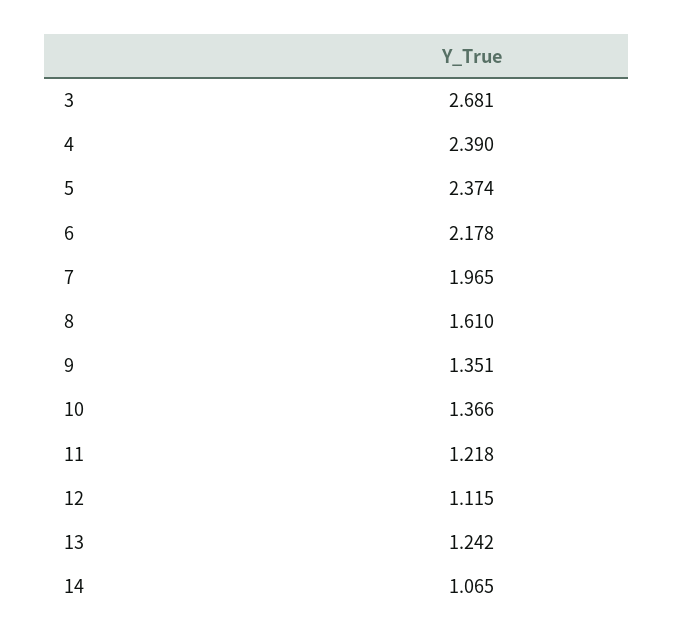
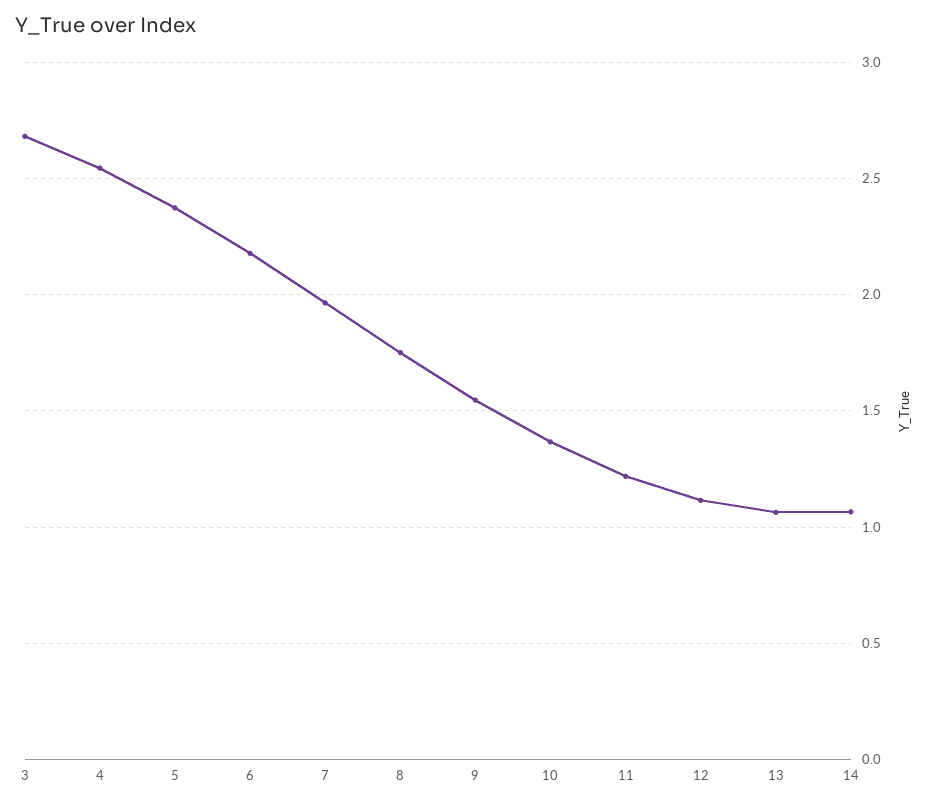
  {
    "3": 2.681,
-   "4": 2.39,
+   "4": 2.55,
    "5": 2.374,
    "6": 2.178,
    "7": 1.965,
-   "8": 1.61,
+   "8": 1.75,
-   "9": 1.351,
+   "9": 1.55,
    "10": 1.366,
    "11": 1.218,
    "12": 1.115,
-   "13": 1.242,
+   "13": 1.05,
    "14": 1.065
  }

